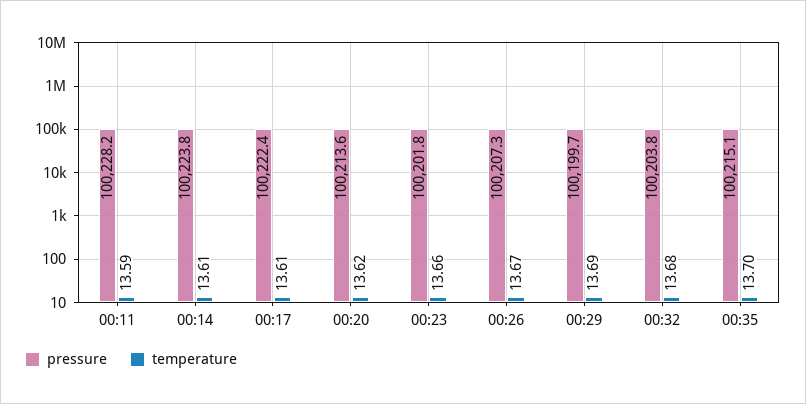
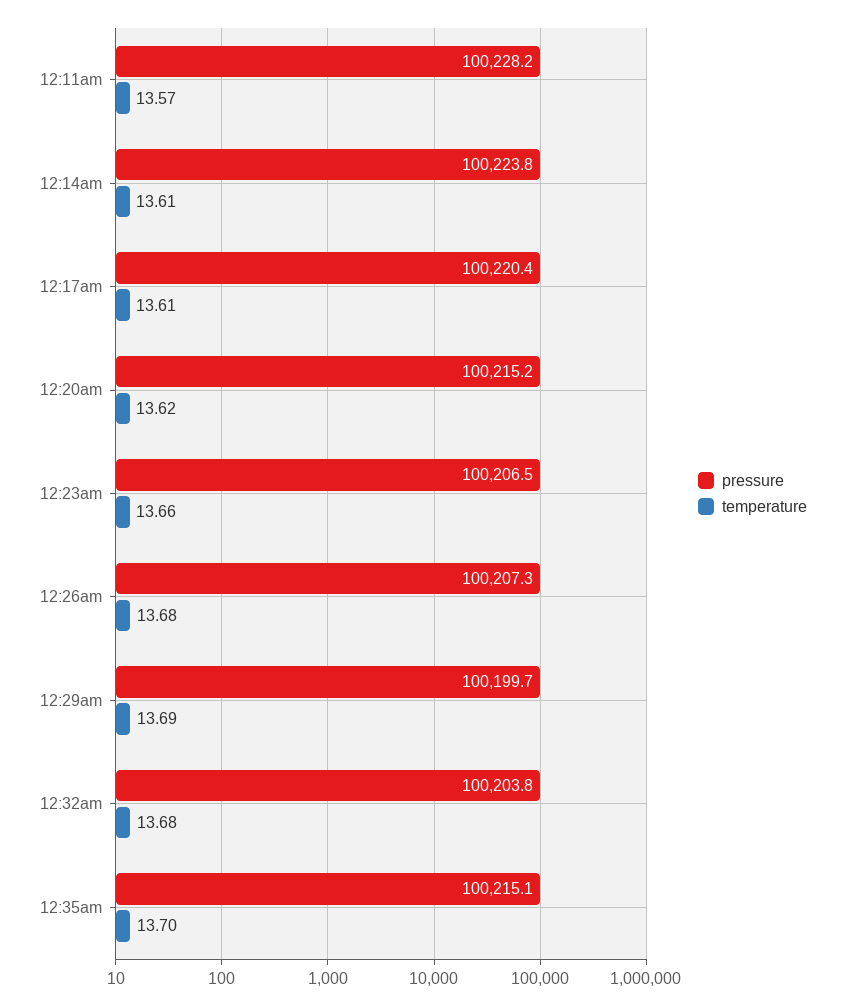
  {
    "pressure": {
      "00:11": 100228.2,
      "00:14": 100223.8,
-     "00:17": 100222.4,
+     "00:17": 100220.4,
-     "00:20": 100213.6,
+     "00:20": 100215.2,
-     "00:23": 100201.8,
+     "00:23": 100206.5,
      "00:26": 100207.3,
      "00:29": 100199.7,
      "00:32": 100203.8,
      "00:35": 100215.1
    },
    "temperature": {
-     "00:11": 13.59,
+     "00:11": 13.57,
      "00:14": 13.61,
      "00:17": 13.61,
      "00:20": 13.62,
      "00:23": 13.66,
-     "00:26": 13.67,
+     "00:26": 13.68,
      "00:29": 13.69,
      "00:32": 13.68,
      "00:35": 13.7
    }
  }

